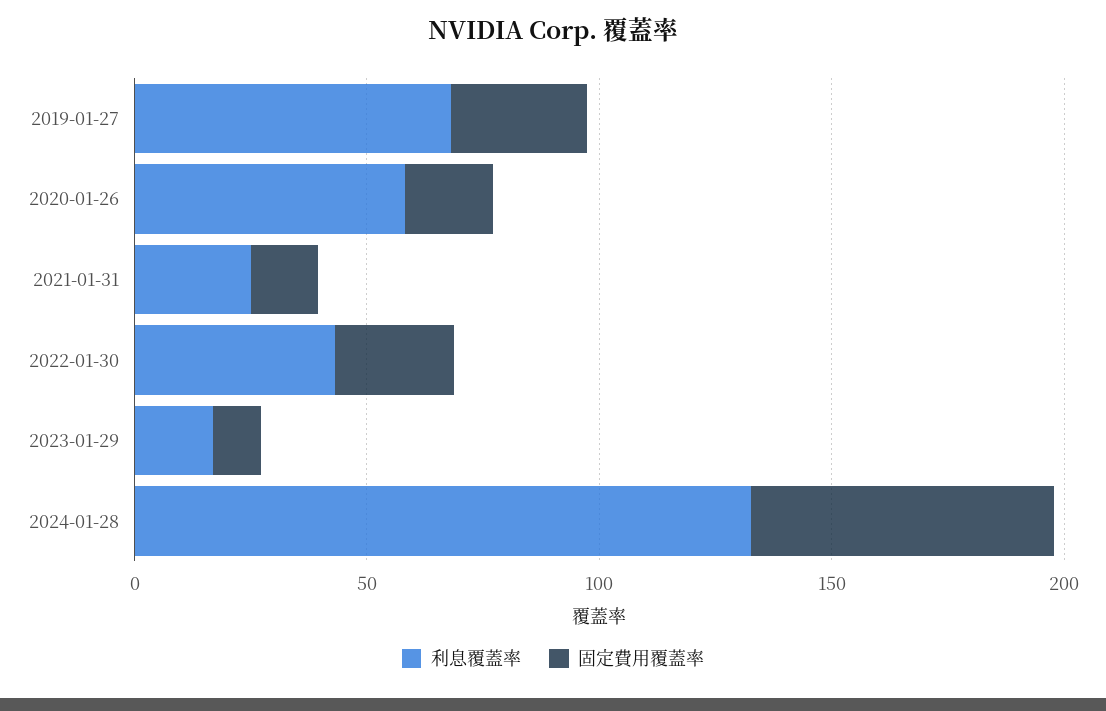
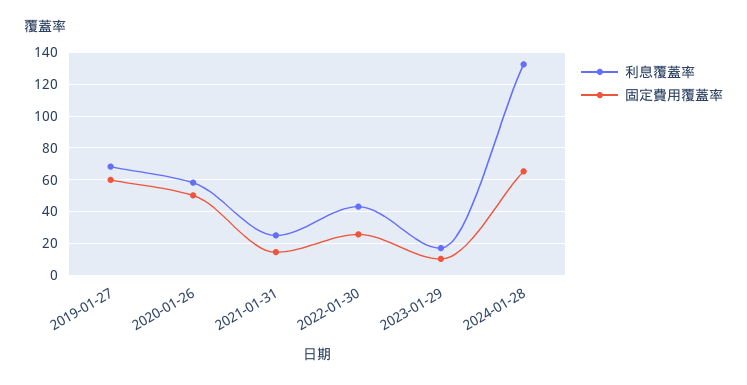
  {
    "利息覆蓋率": {
      "2019-01-27": 70,
      "2020-01-26": 60,
      "2021-01-31": 25,
      "2022-01-30": 45,
      "2023-01-29": 15,
      "2024-01-28": 135
    },
    "固定費用覆蓋率": {
-     "2019-01-27": 30,
+     "2019-01-27": 60,
-     "2020-01-26": 20,
+     "2020-01-26": 50,
      "2021-01-31": 15,
      "2022-01-30": 25,
      "2023-01-29": 10,
      "2024-01-28": 65
    }
  }

